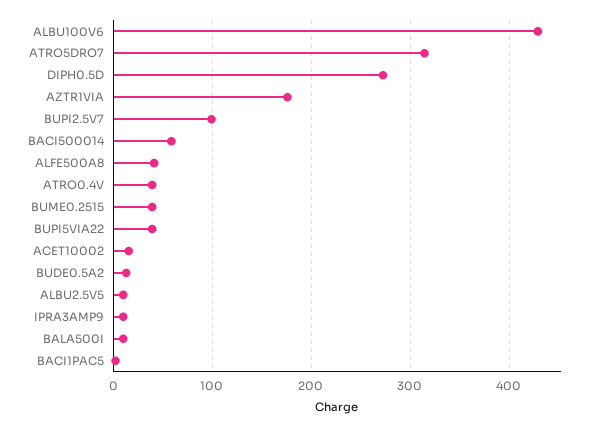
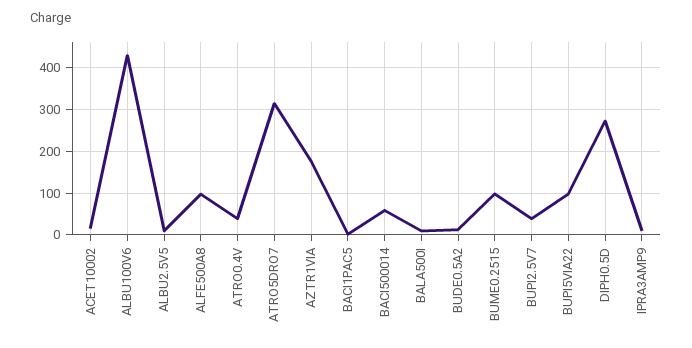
  {
    "ALBU100V6": 430,
    "ATRO5DRO7": 310,
    "DIPH0.5D": 270,
    "AZTR1VIA": 180,
-   "BUPI2.5V7": 100,
+   "BUPI2.5V7": 40,
    "BACI500014": 60,
-   "ALFE500A8": 40,
+   "ALFE500A8": 100,
    "ATRO0.4V": 40,
-   "BUME0.2515": 40,
+   "BUME0.2515": 100,
-   "BUPI5VIA22": 40,
+   "BUPI5VIA22": 100,
    "ACET10002": 20,
    "BUDE0.5A2": 10,
    "ALBU2.5V5": 10,
    "IPRA3AMP9": 10,
    "BALA500I": 10,
    "BACI1PAC5": 0
  }

